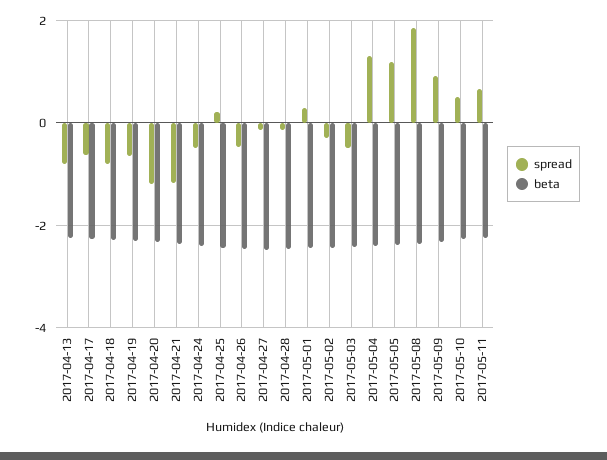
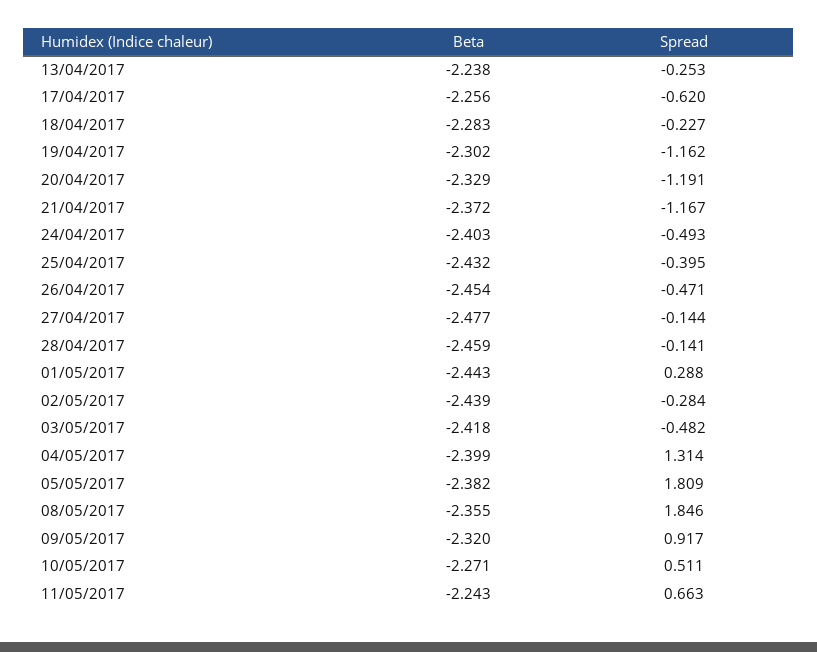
  {
    "spread": {
-     "2017-04-13": -0.8,
+     "2017-04-13": -0.253,
      "2017-04-17": -0.62,
-     "2017-04-18": -0.8,
+     "2017-04-18": -0.227,
-     "2017-04-19": -0.6,
+     "2017-04-19": -1.162,
      "2017-04-20": -1.191,
      "2017-04-21": -1.167,
      "2017-04-24": -0.493,
-     "2017-04-25": 0.2,
+     "2017-04-25": -0.395,
      "2017-04-26": -0.471,
      "2017-04-27": -0.144,
      "2017-04-28": -0.141,
      "2017-05-01": 0.288,
      "2017-05-02": -0.284,
      "2017-05-03": -0.482,
      "2017-05-04": 1.314,
-     "2017-05-05": 1.2,
+     "2017-05-05": 1.809,
      "2017-05-08": 1.846,
      "2017-05-09": 0.917,
      "2017-05-10": 0.511,
      "2017-05-11": 0.663
    },
    "beta": {
      "2017-04-13": -2.238,
      "2017-04-17": -2.256,
      "2017-04-18": -2.283,
      "2017-04-19": -2.302,
      "2017-04-20": -2.329,
      "2017-04-21": -2.372,
      "2017-04-24": -2.403,
      "2017-04-25": -2.432,
      "2017-04-26": -2.454,
      "2017-04-27": -2.477,
      "2017-04-28": -2.459,
      "2017-05-01": -2.443,
      "2017-05-02": -2.439,
      "2017-05-03": -2.418,
      "2017-05-04": -2.399,
      "2017-05-05": -2.382,
      "2017-05-08": -2.355,
      "2017-05-09": -2.32,
      "2017-05-10": -2.271,
      "2017-05-11": -2.243
    }
  }

